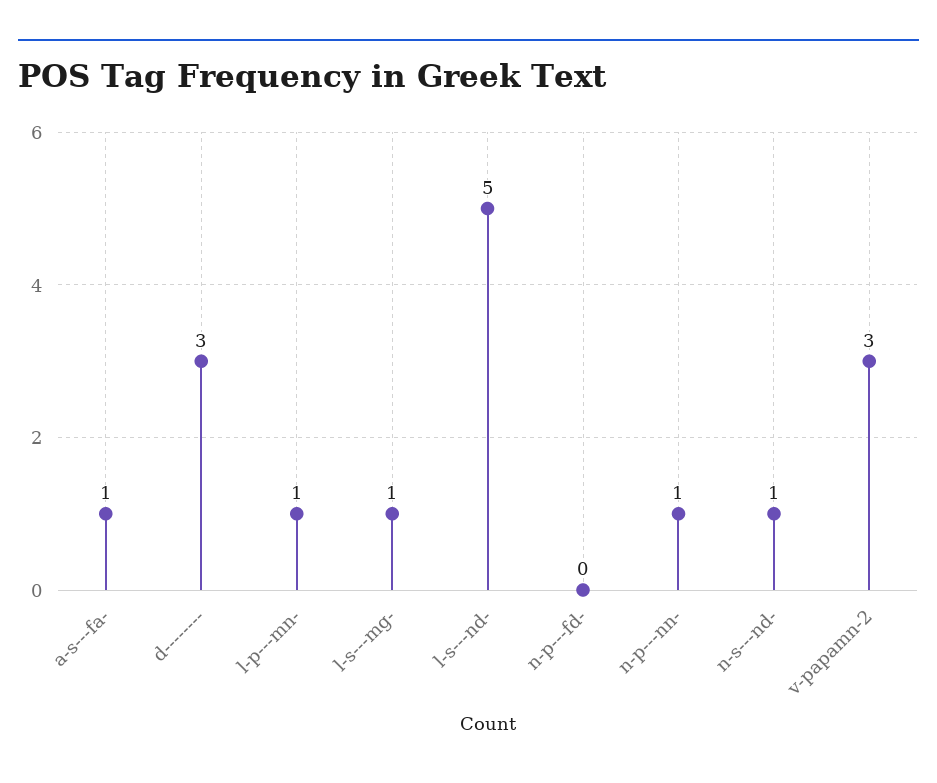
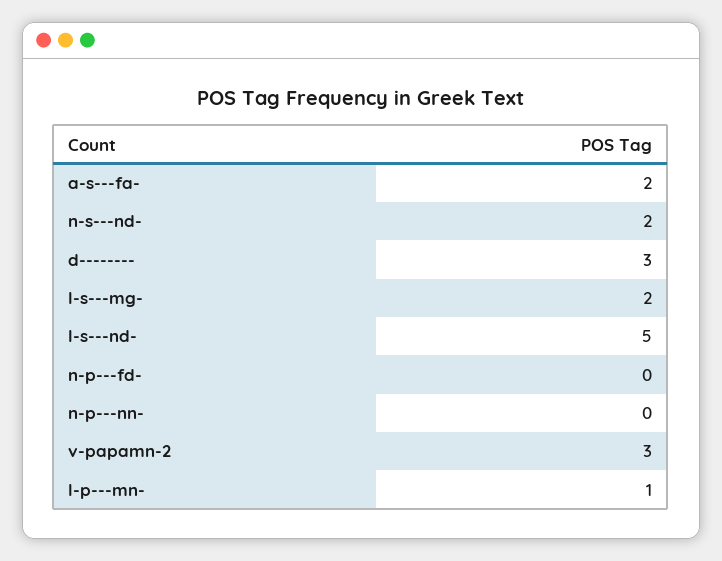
  {
-   "a-s---fa-": 1,
+   "a-s---fa-": 2,
    "d--------": 3,
    "l-p---mn-": 1,
-   "l-s---mg-": 1,
+   "l-s---mg-": 2,
    "l-s---nd-": 5,
    "n-p---fd-": 0,
-   "n-p---nn-": 1,
+   "n-p---nn-": 0,
-   "n-s---nd-": 1,
+   "n-s---nd-": 2,
    "v-papamn-2": 3
  }

